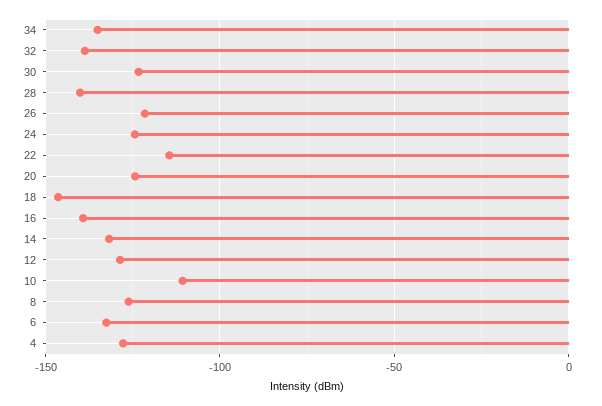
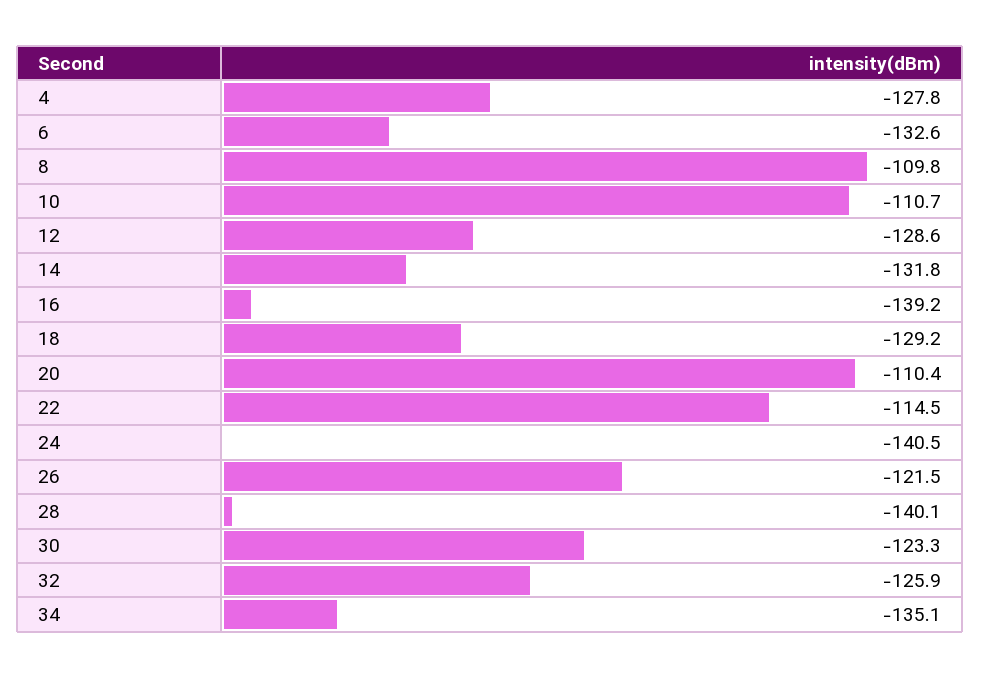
  {
    "34": -135.1,
-   "32": -140,
+   "32": -125.9,
    "30": -123.3,
    "28": -140.1,
    "26": -121.5,
-   "24": -125,
+   "24": -140.5,
    "22": -114.5,
-   "20": -125,
+   "20": -110.4,
-   "18": -145,
+   "18": -129.2,
    "16": -139.2,
    "14": -131.8,
    "12": -128.6,
    "10": -110.7,
-   "8": -125,
+   "8": -109.8,
    "6": -132.6,
    "4": -127.8
  }

